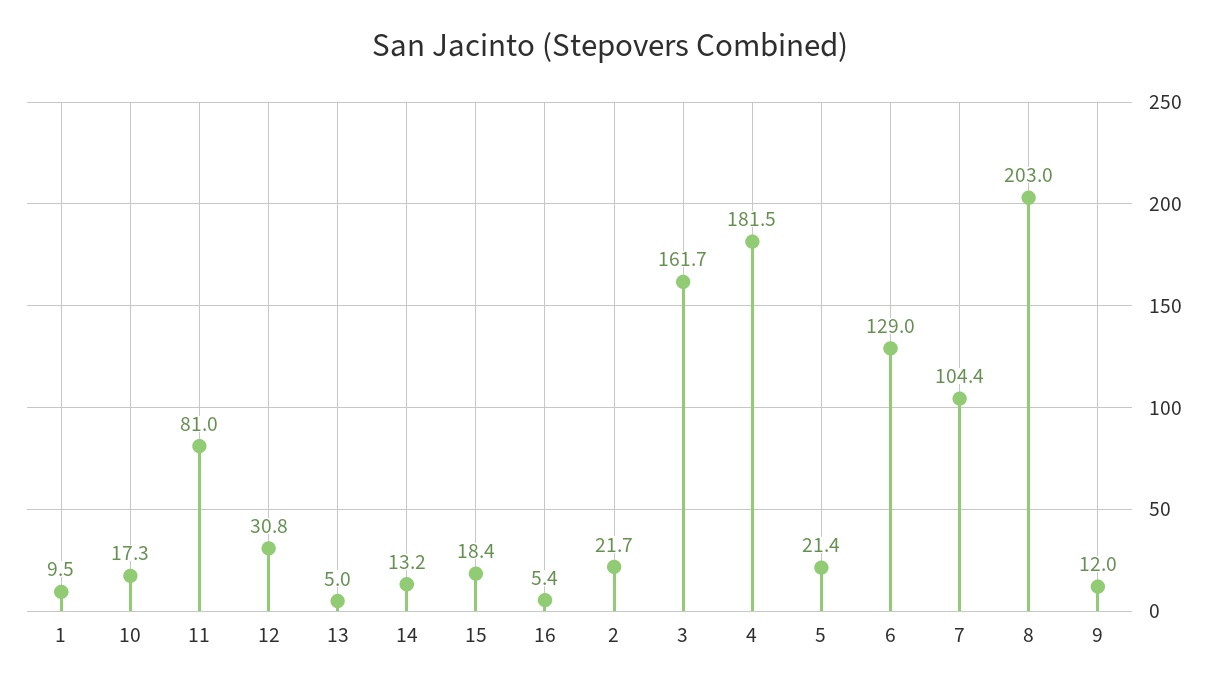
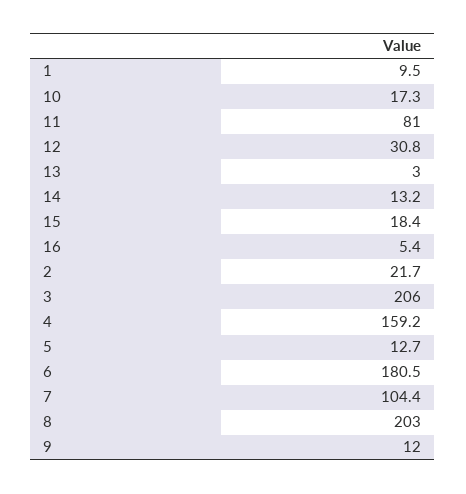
  {
    "1": 9.5,
    "10": 17.3,
    "11": 81,
    "12": 30.8,
-   "13": 5,
+   "13": 3,
    "14": 13.2,
    "15": 18.4,
    "16": 5.4,
    "2": 21.7,
-   "3": 161.7,
+   "3": 206,
-   "4": 181.5,
+   "4": 159.2,
-   "5": 21.4,
+   "5": 12.7,
-   "6": 129,
+   "6": 180.5,
    "7": 104.4,
    "8": 203,
    "9": 12
  }

